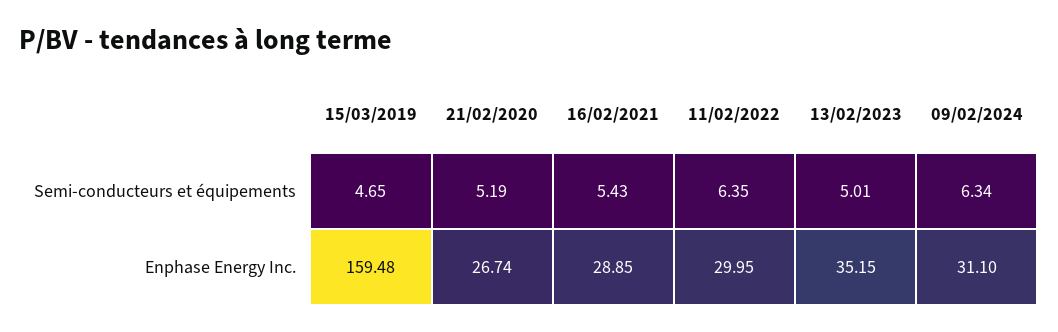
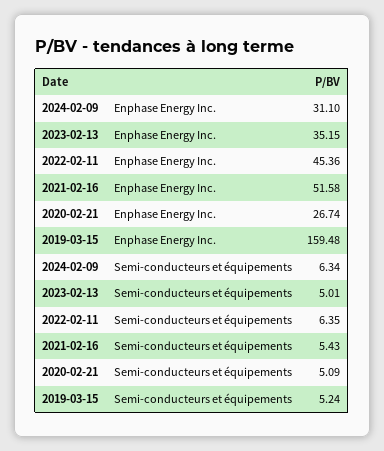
  {
    "15/03/2019": {
-     "Semi-conducteurs et équipements": 4.65,
+     "Semi-conducteurs et équipements": 5.24,
      "Enphase Energy Inc.": 159.48
    },
    "21/02/2020": {
-     "Semi-conducteurs et équipements": 5.19,
+     "Semi-conducteurs et équipements": 5.09,
      "Enphase Energy Inc.": 26.74
    },
    "16/02/2021": {
      "Semi-conducteurs et équipements": 5.43,
-     "Enphase Energy Inc.": 28.85
+     "Enphase Energy Inc.": 51.58
    },
    "11/02/2022": {
      "Semi-conducteurs et équipements": 6.35,
-     "Enphase Energy Inc.": 29.95
+     "Enphase Energy Inc.": 45.36
    },
    "13/02/2023": {
      "Semi-conducteurs et équipements": 5.01,
      "Enphase Energy Inc.": 35.15
    },
    "09/02/2024": {
      "Semi-conducteurs et équipements": 6.34,
      "Enphase Energy Inc.": 31.1
    }
  }

